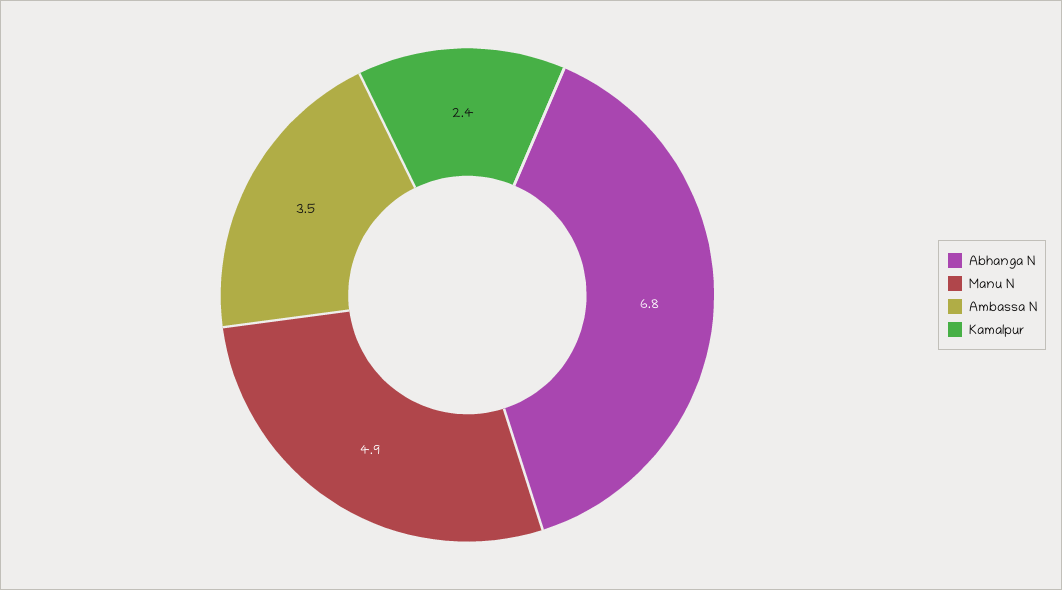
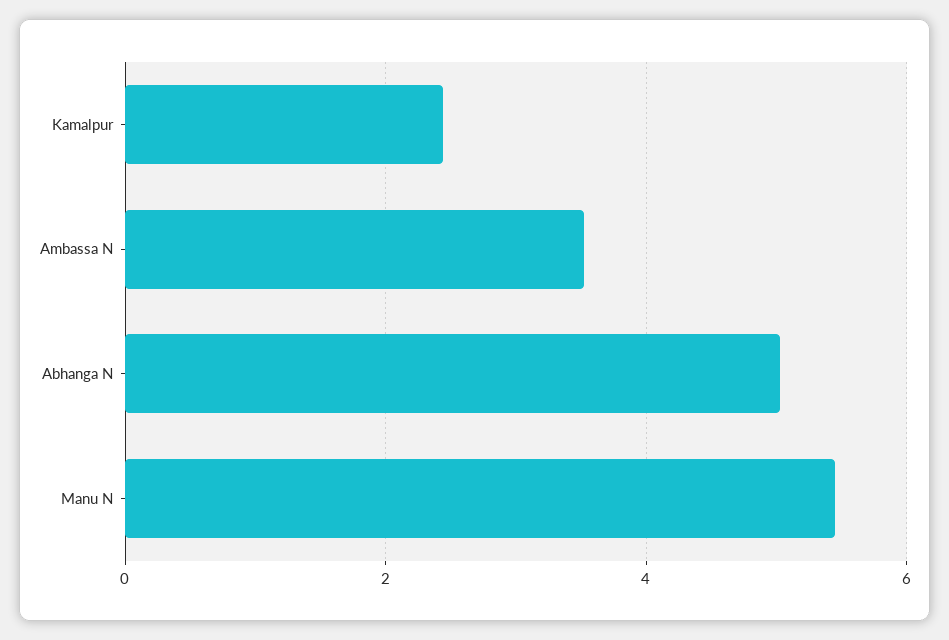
  {
-   "Abhanga N": 6.8,
+   "Abhanga N": 5,
-   "Manu N": 4.9,
+   "Manu N": 5.4,
    "Ambassa N": 3.5,
    "Kamalpur": 2.4
  }

